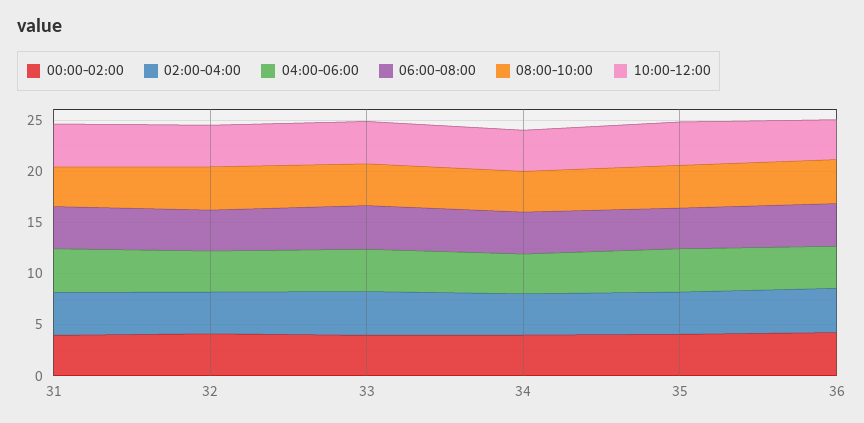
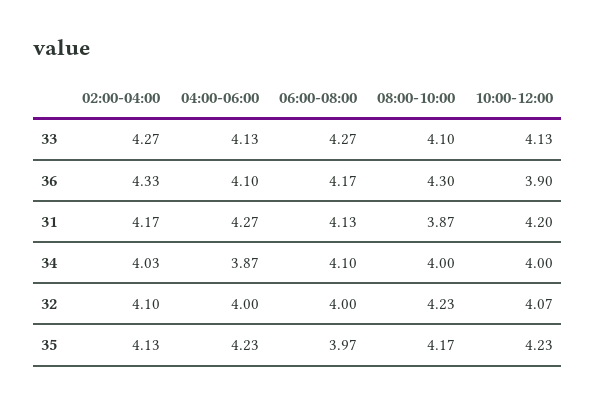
  {
-   "00:00-02:00": {
-     "31": 4,
-     "32": 4,
-     "33": 4,
-     "34": 4,
-     "35": 4,
-     "36": 4
-   },
    "02:00-04:00": {
      "31": 4.17,
      "32": 4.1,
      "33": 4.27,
      "34": 4.03,
      "35": 4.13,
      "36": 4.33
    },
    "04:00-06:00": {
      "31": 4.27,
      "32": 4,
      "33": 4.13,
      "34": 3.87,
      "35": 4.23,
      "36": 4.1
    },
    "06:00-08:00": {
      "31": 4.13,
      "32": 4,
      "33": 4.27,
      "34": 4.1,
      "35": 3.97,
      "36": 4.17
    },
    "08:00-10:00": {
      "31": 3.87,
      "32": 4.23,
      "33": 4.1,
      "34": 4,
      "35": 4.17,
      "36": 4.3
    },
    "10:00-12:00": {
      "31": 4.2,
      "32": 4.07,
      "33": 4.13,
      "34": 4,
      "35": 4.23,
      "36": 3.9
    }
  }

